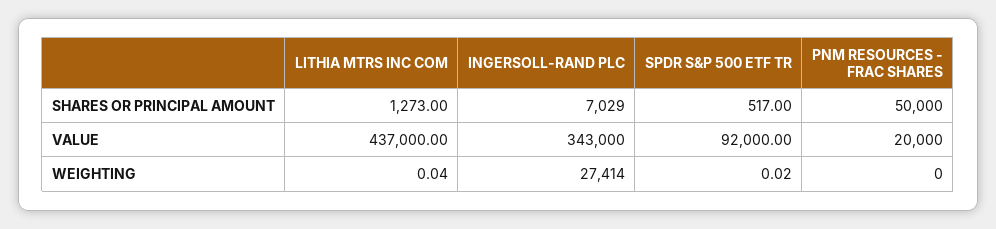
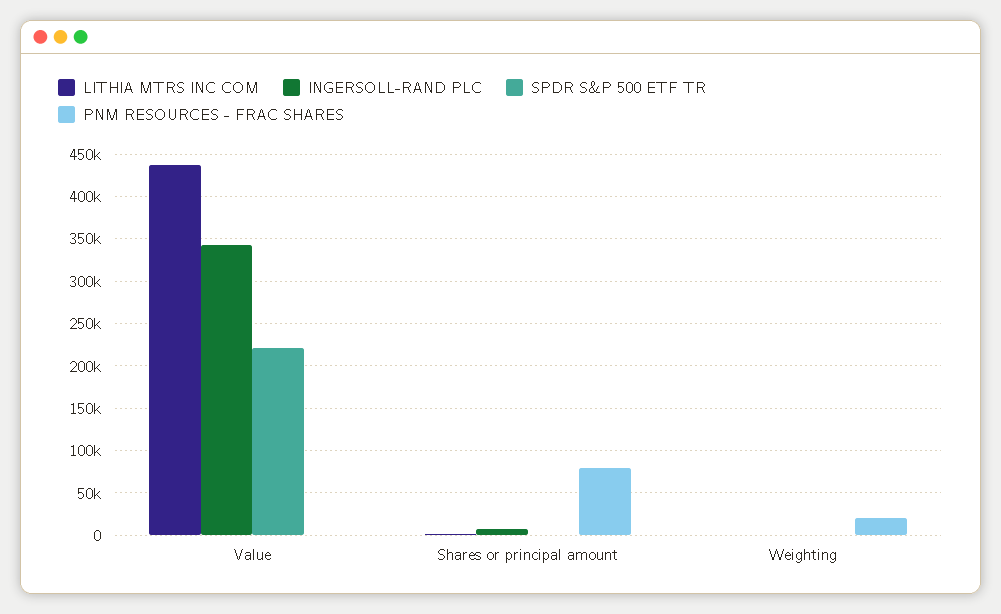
  {
    "LITHIA MTRS INC COM": {
      "SHARES OR PRINCIPAL AMOUNT": 1273,
      "VALUE": 437000,
      "WEIGHTING": 0.04
    },
    "INGERSOLL-RAND PLC": {
      "SHARES OR PRINCIPAL AMOUNT": 7029,
      "VALUE": 343000,
-     "WEIGHTING": 27414
+     "WEIGHTING": 0
    },
    "SPDR S&P 500 ETF TR": {
      "SHARES OR PRINCIPAL AMOUNT": 517,
-     "VALUE": 92000,
+     "VALUE": 220000,
      "WEIGHTING": 0.02
    },
    "PNM RESOURCES - FRAC SHARES": {
-     "SHARES OR PRINCIPAL AMOUNT": 50000,
+     "SHARES OR PRINCIPAL AMOUNT": 80000,
-     "VALUE": 20000,
+     "VALUE": 0,
-     "WEIGHTING": 0
+     "WEIGHTING": 20000
    }
  }

